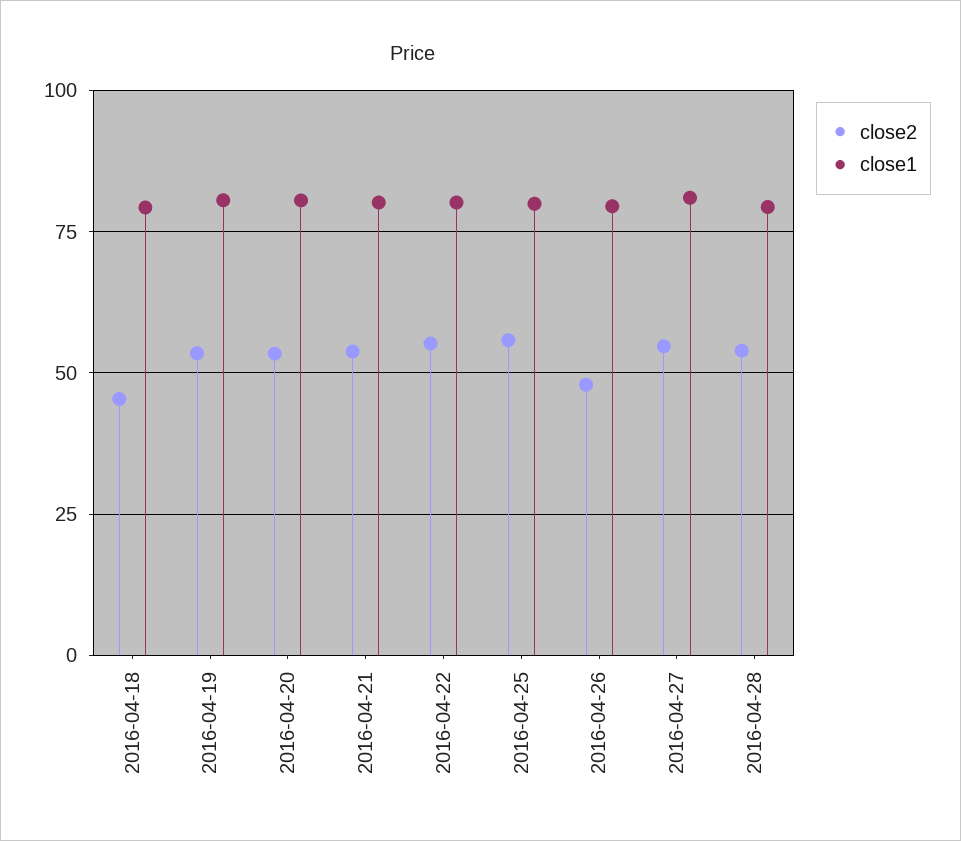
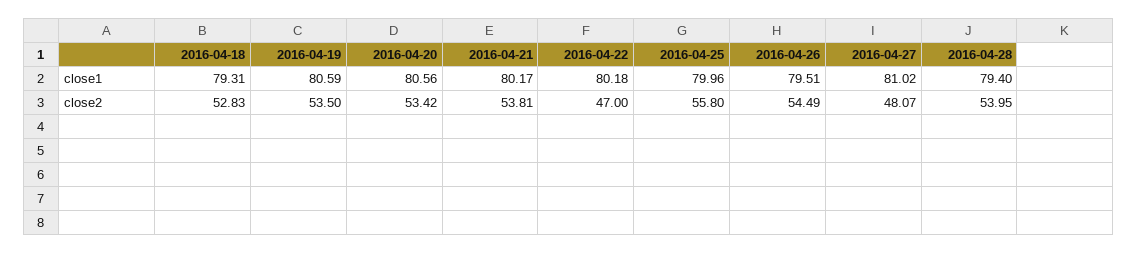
  {
    "close2": {
-     "2016-04-18": 45,
+     "2016-04-18": 52.83,
      "2016-04-19": 53.5,
      "2016-04-20": 53.42,
      "2016-04-21": 53.81,
-     "2016-04-22": 55,
+     "2016-04-22": 47,
      "2016-04-25": 55.8,
-     "2016-04-26": 47.5,
+     "2016-04-26": 54.49,
-     "2016-04-27": 55,
+     "2016-04-27": 48.07,
      "2016-04-28": 53.95
    },
    "close1": {
      "2016-04-18": 79.31,
      "2016-04-19": 80.59,
      "2016-04-20": 80.56,
      "2016-04-21": 80.17,
      "2016-04-22": 80.18,
      "2016-04-25": 79.96,
      "2016-04-26": 79.51,
      "2016-04-27": 81.02,
      "2016-04-28": 79.4
    }
  }

